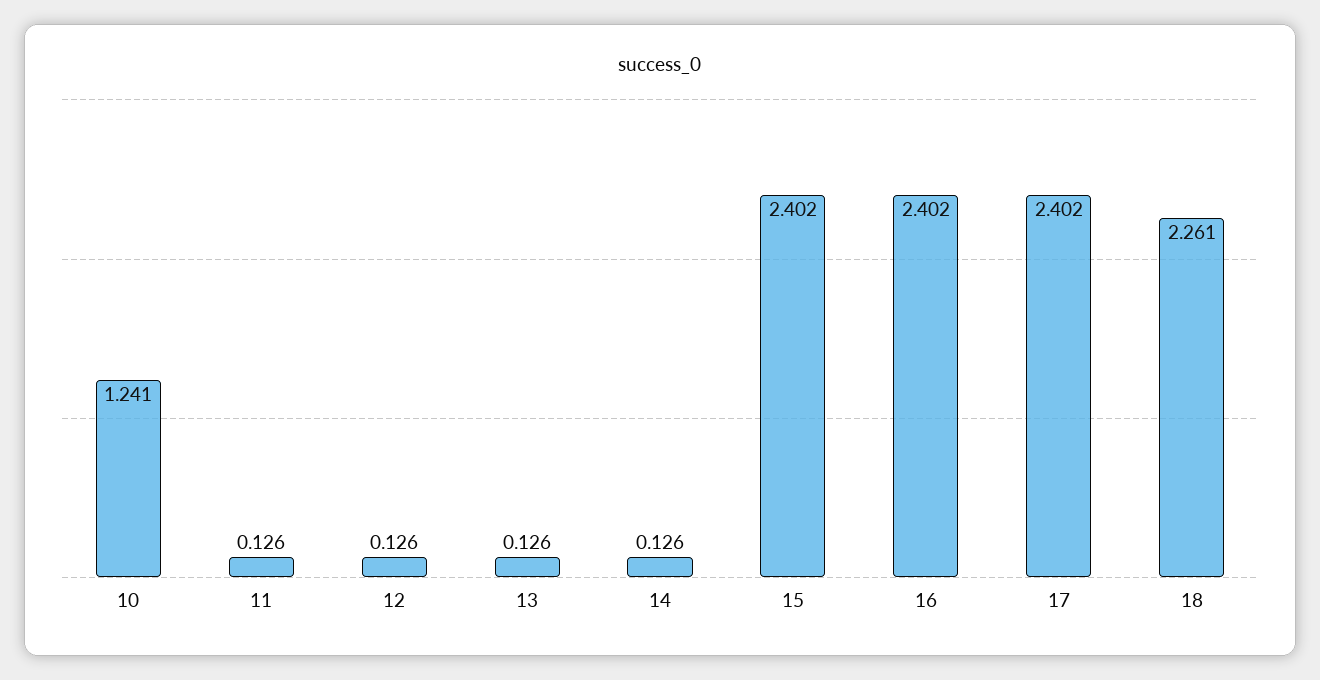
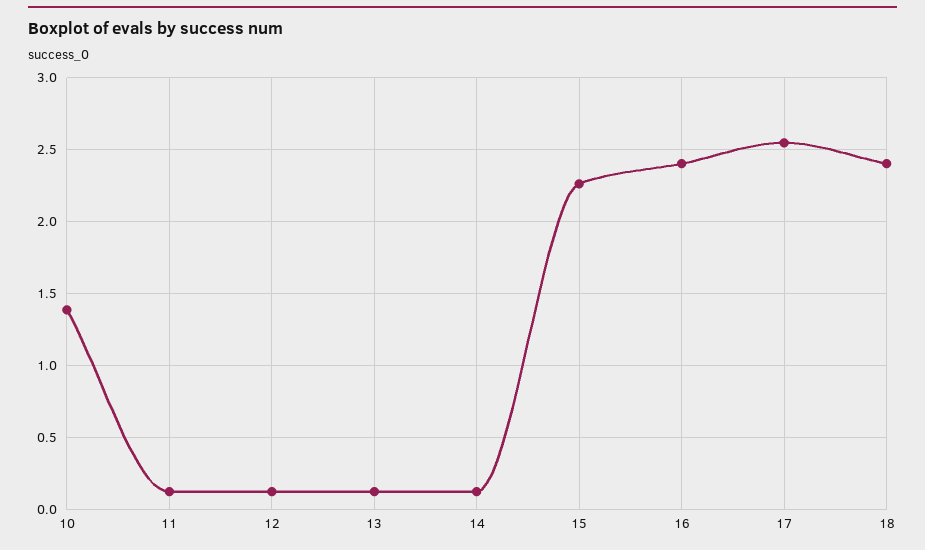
  {
-   "10": 1.241,
+   "10": 1.4,
    "11": 0.126,
    "12": 0.126,
    "13": 0.126,
    "14": 0.126,
-   "15": 2.402,
+   "15": 2.25,
    "16": 2.402,
-   "17": 2.402,
+   "17": 2.55,
-   "18": 2.261
+   "18": 2.4
  }

